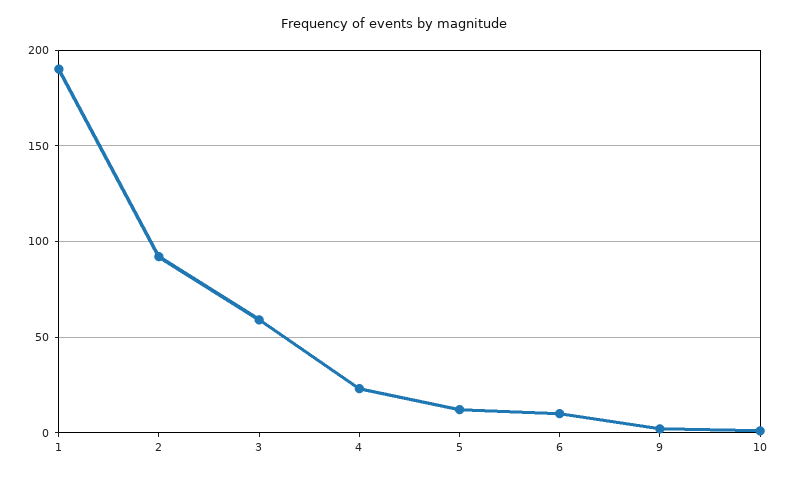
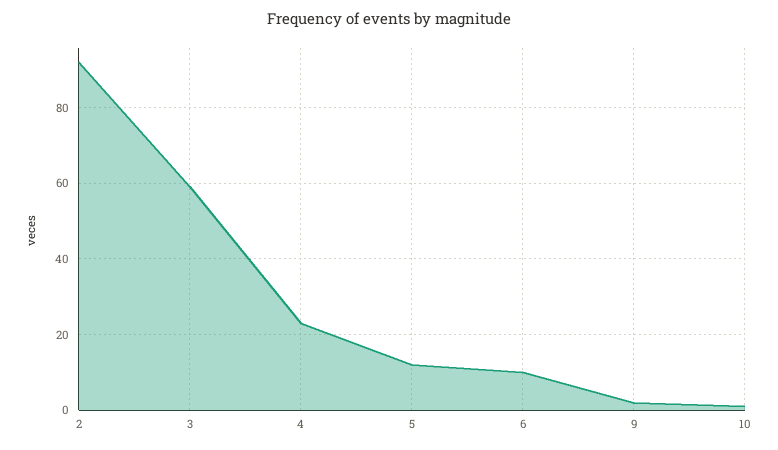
  {
-   "1": 190,
    "2": 90,
    "3": 60,
    "4": 25,
    "5": 10,
    "6": 10,
    "9": 0,
    "10": 0
  }

